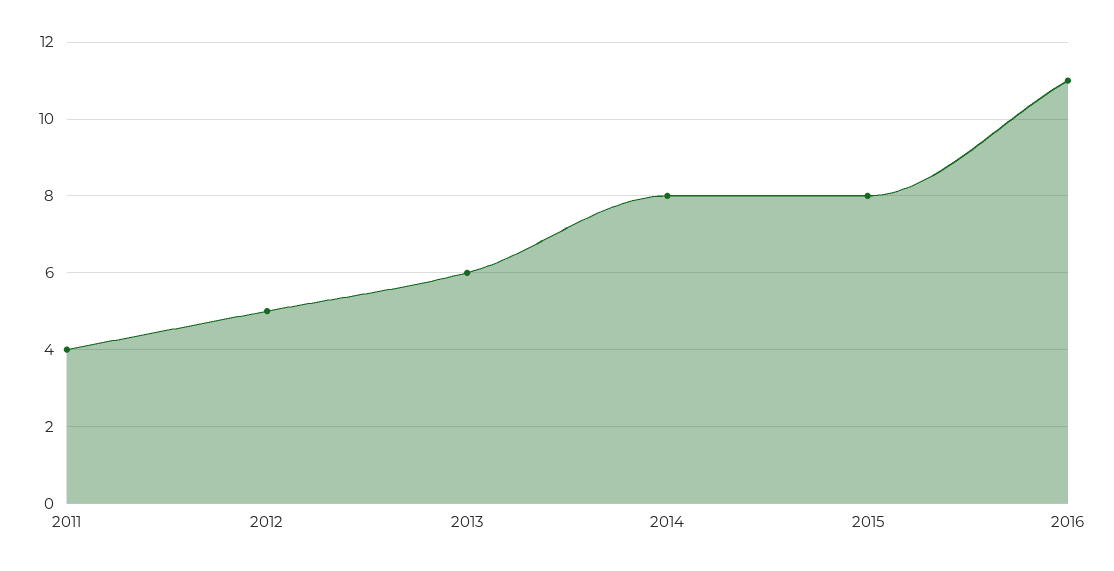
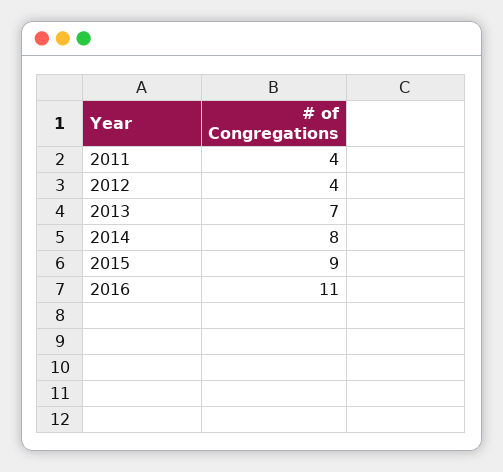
  {
    "2011": 4,
-   "2012": 5,
+   "2012": 4,
-   "2013": 6,
+   "2013": 7,
    "2014": 8,
-   "2015": 8,
+   "2015": 9,
    "2016": 11
  }

